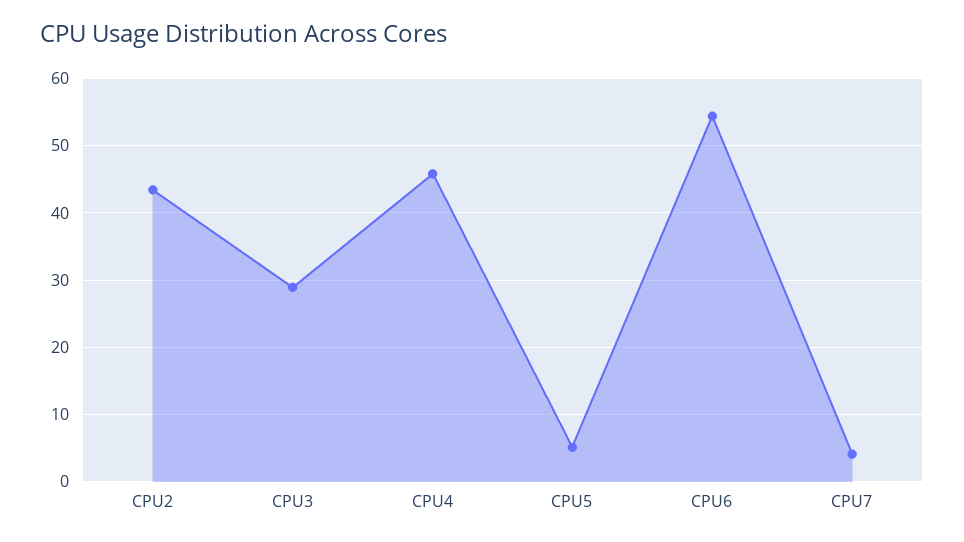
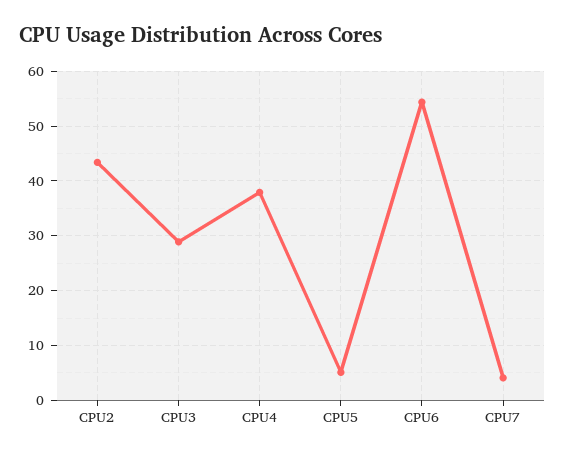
  {
    "CPU2": 43,
    "CPU3": 29,
-   "CPU4": 46,
+   "CPU4": 38,
    "CPU5": 5,
    "CPU6": 54,
    "CPU7": 4
  }

